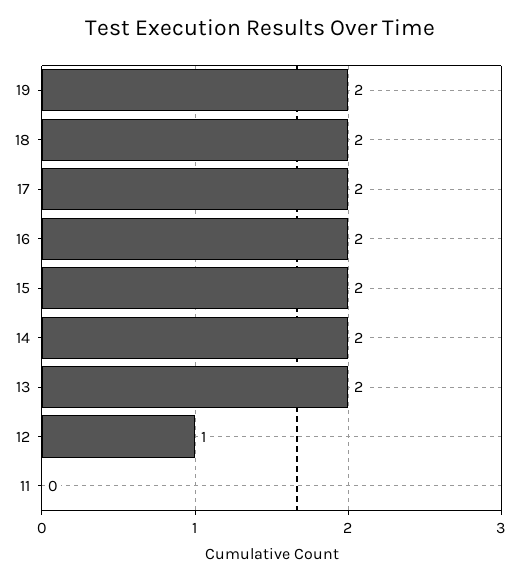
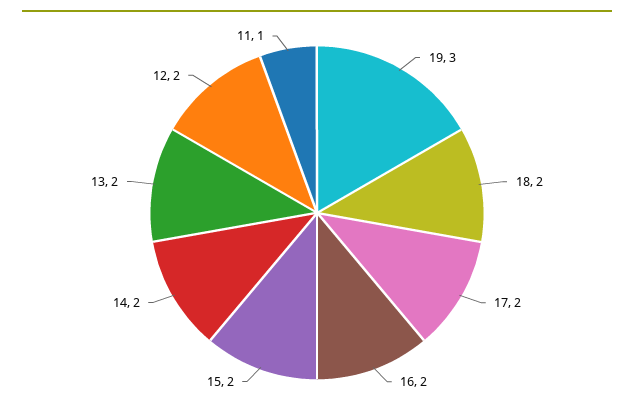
  {
-   "19": 2,
+   "19": 3,
    "18": 2,
    "17": 2,
    "16": 2,
    "15": 2,
    "14": 2,
    "13": 2,
-   "12": 1,
+   "12": 2,
-   "11": 0
+   "11": 1
  }

